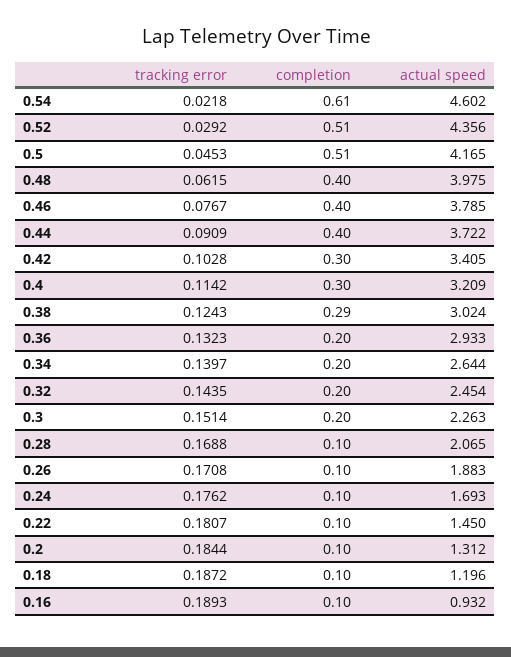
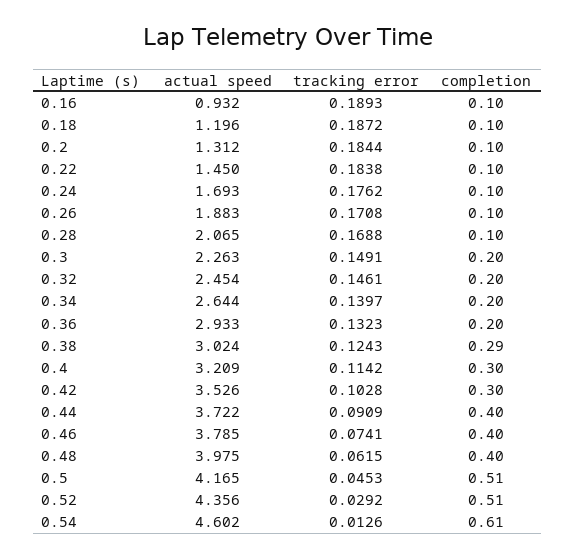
  {
    "tracking error": {
-     "0.54": 0.0218,
+     "0.54": 0.0126,
      "0.52": 0.0292,
      "0.5": 0.0453,
      "0.48": 0.0615,
-     "0.46": 0.0767,
+     "0.46": 0.0741,
      "0.44": 0.0909,
      "0.42": 0.1028,
      "0.4": 0.1142,
      "0.38": 0.1243,
      "0.36": 0.1323,
      "0.34": 0.1397,
-     "0.32": 0.1435,
+     "0.32": 0.1461,
-     "0.3": 0.1514,
+     "0.3": 0.1491,
      "0.28": 0.1688,
      "0.26": 0.1708,
      "0.24": 0.1762,
-     "0.22": 0.1807,
+     "0.22": 0.1838,
      "0.2": 0.1844,
      "0.18": 0.1872,
      "0.16": 0.1893
    },
    "completion": {
      "0.54": 0.61,
      "0.52": 0.51,
      "0.5": 0.51,
      "0.48": 0.4,
      "0.46": 0.4,
      "0.44": 0.4,
      "0.42": 0.3,
      "0.4": 0.3,
      "0.38": 0.29,
      "0.36": 0.2,
      "0.34": 0.2,
      "0.32": 0.2,
      "0.3": 0.2,
      "0.28": 0.1,
      "0.26": 0.1,
      "0.24": 0.1,
      "0.22": 0.1,
      "0.2": 0.1,
      "0.18": 0.1,
      "0.16": 0.1
    },
    "actual speed": {
      "0.54": 4.602,
      "0.52": 4.356,
      "0.5": 4.165,
      "0.48": 3.975,
      "0.46": 3.785,
      "0.44": 3.722,
-     "0.42": 3.405,
+     "0.42": 3.526,
      "0.4": 3.209,
      "0.38": 3.024,
      "0.36": 2.933,
      "0.34": 2.644,
      "0.32": 2.454,
      "0.3": 2.263,
      "0.28": 2.065,
      "0.26": 1.883,
      "0.24": 1.693,
      "0.22": 1.45,
      "0.2": 1.312,
      "0.18": 1.196,
      "0.16": 0.932
    }
  }

